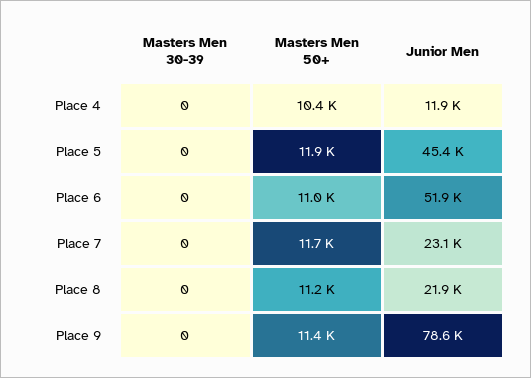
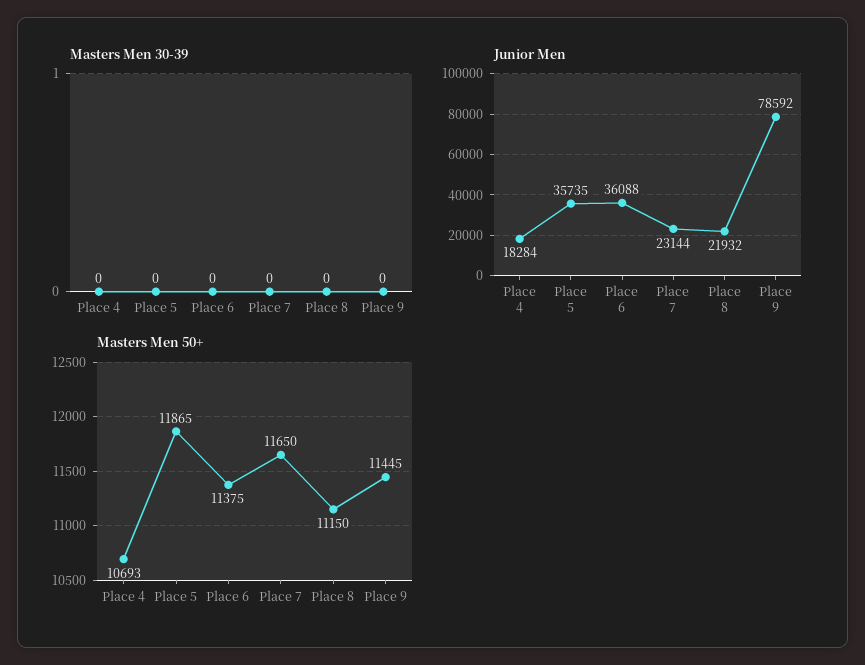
  {
    "Masters Men 30-39": {
      "Place 4": 0,
      "Place 5": 0,
      "Place 6": 0,
      "Place 7": 0,
      "Place 8": 0,
      "Place 9": 0
    },
    "Masters Men 50+": {
-     "Place 4": 10400,
+     "Place 4": 10693,
      "Place 5": 11865,
-     "Place 6": 11000,
+     "Place 6": 11375,
      "Place 7": 11650,
      "Place 8": 11150,
      "Place 9": 11445
    },
    "Junior Men": {
-     "Place 4": 11900,
+     "Place 4": 18284,
-     "Place 5": 45400,
+     "Place 5": 35735,
-     "Place 6": 51900,
+     "Place 6": 36088,
      "Place 7": 23144,
      "Place 8": 21932,
      "Place 9": 78592
    }
  }

